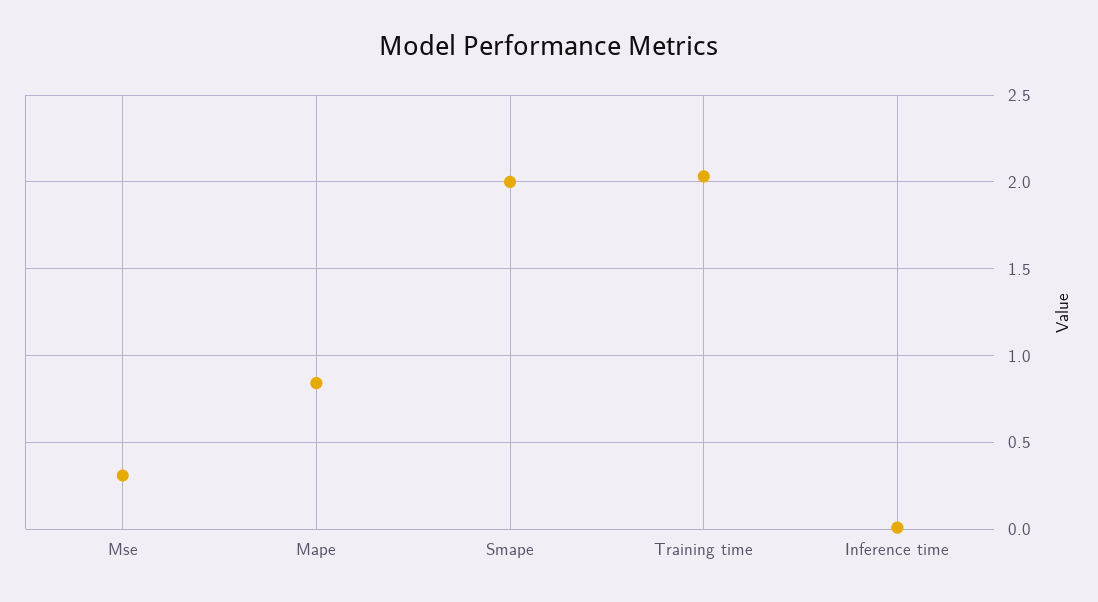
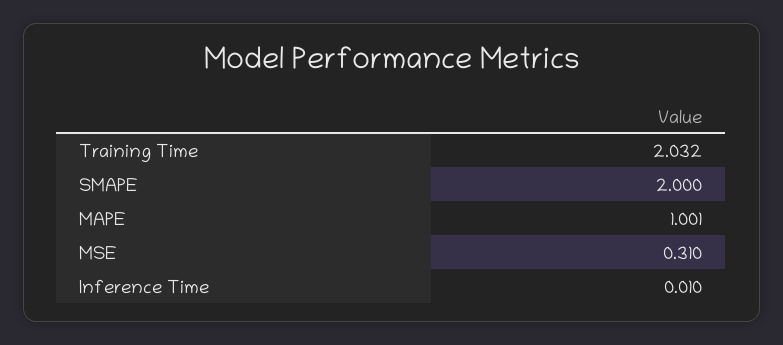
  {
    "Mse": 0.31,
-   "Mape": 0.85,
+   "Mape": 1.001,
    "Smape": 2,
    "Training time": 2.032,
    "Inference time": 0.01
  }

